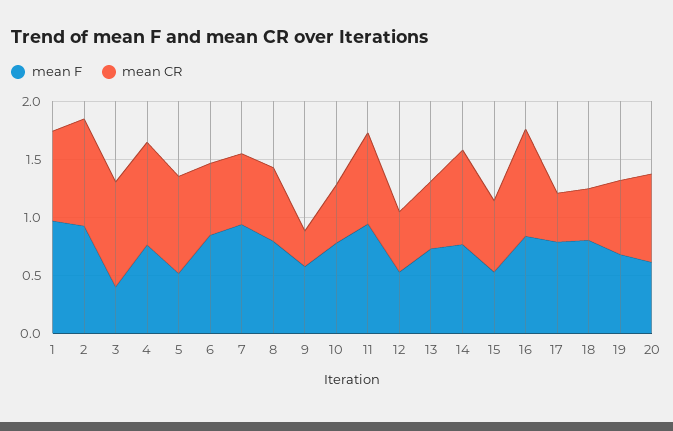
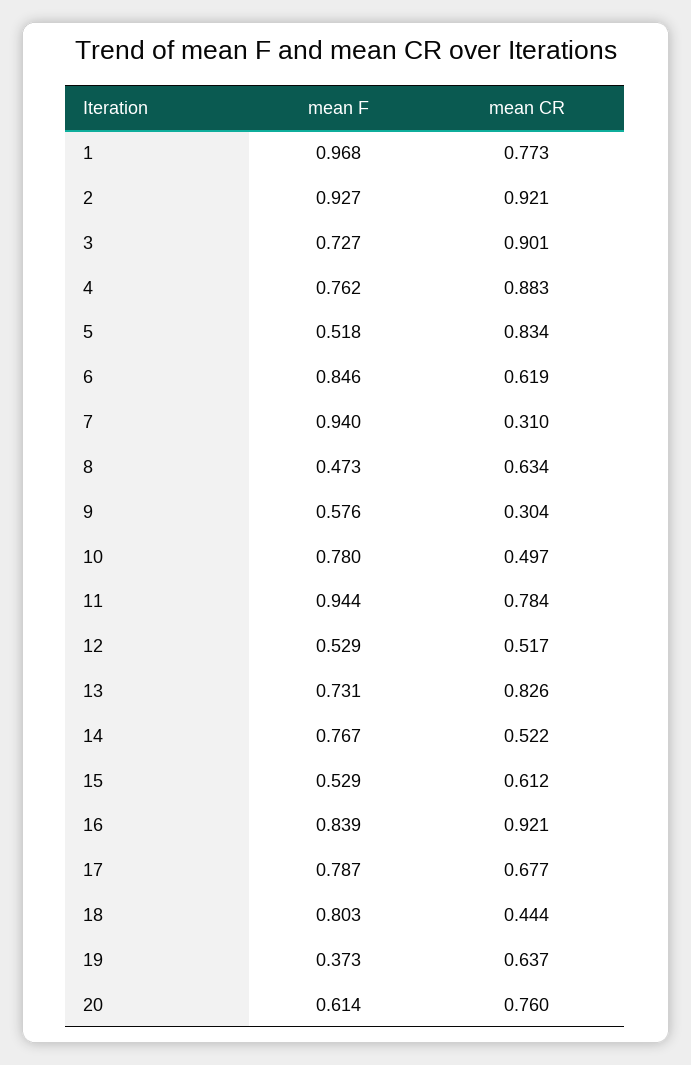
  {
    "mean F": {
      "1": 0.968,
      "2": 0.927,
-     "3": 0.4,
+     "3": 0.727,
      "4": 0.762,
      "5": 0.518,
      "6": 0.846,
      "7": 0.94,
-     "8": 0.8,
+     "8": 0.473,
      "9": 0.576,
      "10": 0.78,
      "11": 0.944,
      "12": 0.529,
      "13": 0.731,
      "14": 0.767,
      "15": 0.529,
      "16": 0.839,
      "17": 0.787,
      "18": 0.803,
-     "19": 0.7,
+     "19": 0.373,
      "20": 0.614
    },
    "mean CR": {
      "1": 0.773,
      "2": 0.921,
      "3": 0.901,
      "4": 0.883,
      "5": 0.834,
      "6": 0.619,
-     "7": 0.6,
+     "7": 0.31,
      "8": 0.634,
      "9": 0.304,
      "10": 0.497,
      "11": 0.784,
      "12": 0.517,
-     "13": 0.6,
+     "13": 0.826,
-     "14": 0.8,
+     "14": 0.522,
      "15": 0.612,
      "16": 0.921,
-     "17": 0.4,
+     "17": 0.677,
      "18": 0.444,
      "19": 0.637,
      "20": 0.76
    }
  }

